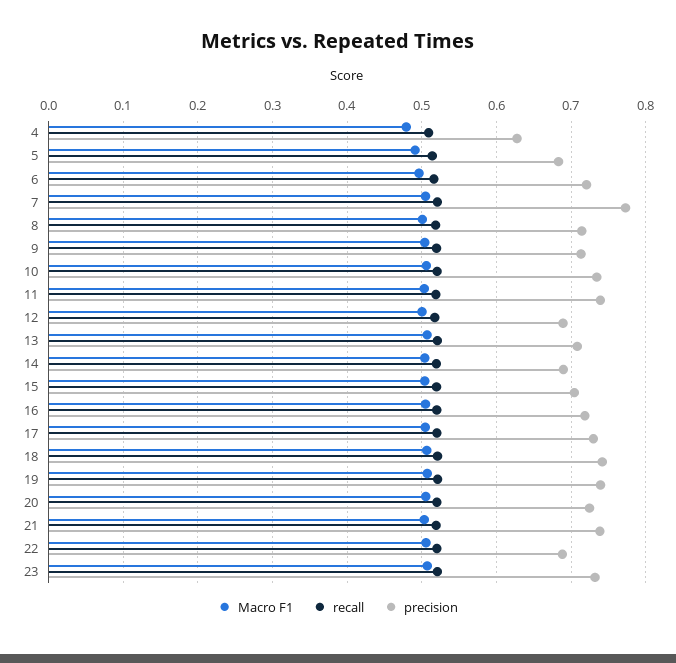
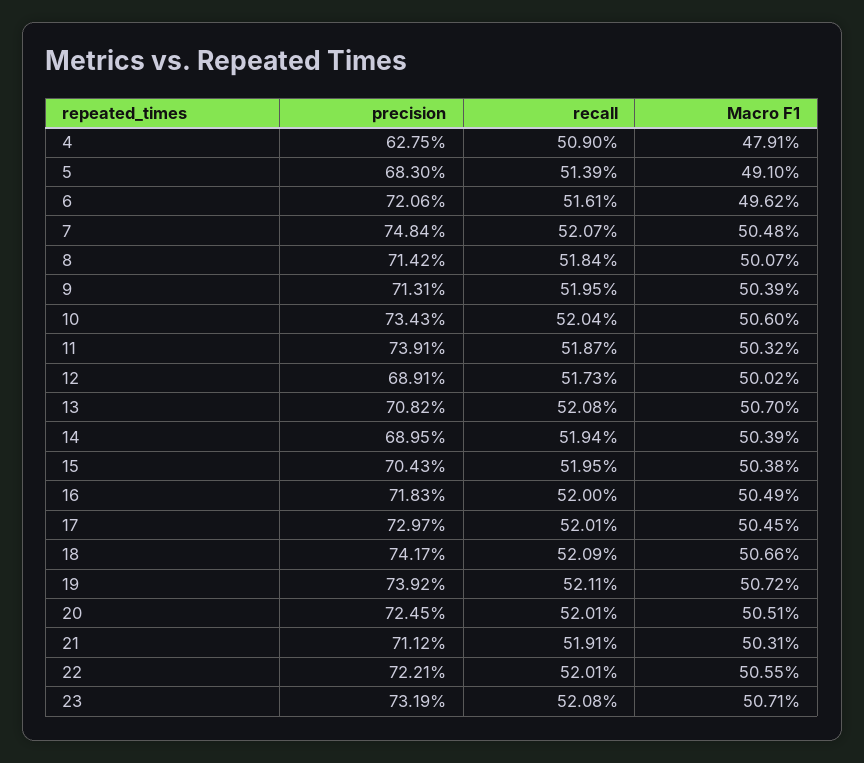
  {
    "Macro F1": {
      "4": 0.4791,
      "5": 0.491,
      "6": 0.4962,
      "7": 0.5048,
      "8": 0.5007,
      "9": 0.5039,
      "10": 0.506,
      "11": 0.5032,
      "12": 0.5002,
      "13": 0.507,
      "14": 0.5039,
      "15": 0.5038,
      "16": 0.5049,
      "17": 0.5045,
      "18": 0.5066,
      "19": 0.5072,
      "20": 0.5051,
      "21": 0.5031,
      "22": 0.5055,
      "23": 0.5071
    },
    "recall": {
      "4": 0.509,
      "5": 0.5139,
      "6": 0.5161,
      "7": 0.5207,
      "8": 0.5184,
      "9": 0.5195,
      "10": 0.5204,
      "11": 0.5187,
      "12": 0.5173,
      "13": 0.5208,
      "14": 0.5194,
      "15": 0.5195,
      "16": 0.52,
      "17": 0.5201,
      "18": 0.5209,
      "19": 0.5211,
      "20": 0.5201,
      "21": 0.5191,
      "22": 0.5201,
      "23": 0.5208
    },
    "precision": {
      "4": 0.6275,
      "5": 0.683,
      "6": 0.7206,
-     "7": 0.77,
+     "7": 0.7484,
      "8": 0.7142,
      "9": 0.7131,
      "10": 0.7343,
      "11": 0.7391,
      "12": 0.6891,
      "13": 0.7082,
      "14": 0.6895,
      "15": 0.7043,
      "16": 0.7183,
      "17": 0.7297,
      "18": 0.7417,
      "19": 0.7392,
      "20": 0.7245,
-     "21": 0.74,
+     "21": 0.7112,
-     "22": 0.69,
+     "22": 0.7221,
      "23": 0.7319
    }
  }

